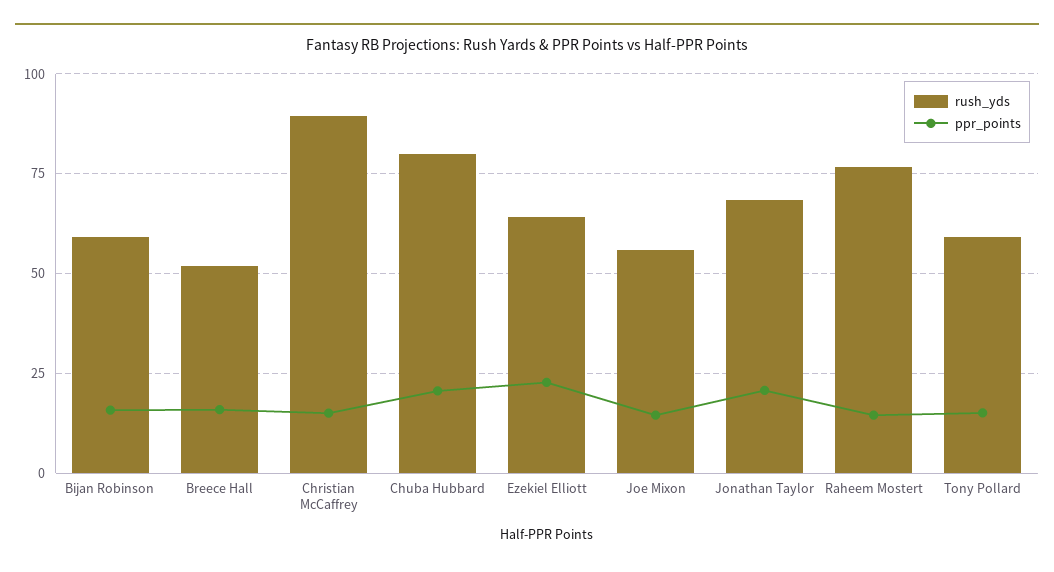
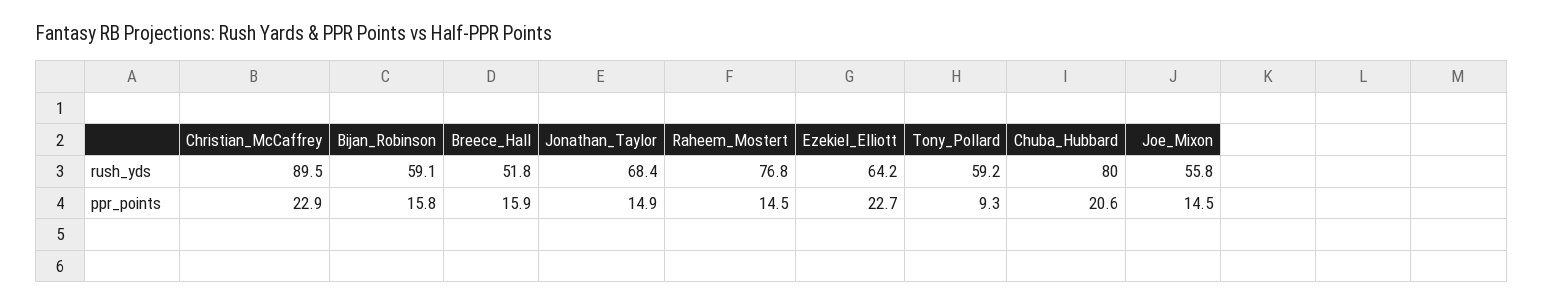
  {
    "rush_yds": {
      "Bijan Robinson": 59.1,
      "Breece Hall": 51.8,
      "Christian McCaffrey": 89.5,
      "Chuba Hubbard": 80,
      "Ezekiel Elliott": 64.2,
      "Joe Mixon": 55.8,
      "Jonathan Taylor": 68.4,
      "Raheem Mostert": 76.8,
      "Tony Pollard": 59.2
    },
    "ppr_points": {
      "Bijan Robinson": 15.8,
      "Breece Hall": 15.9,
-     "Christian McCaffrey": 15,
+     "Christian McCaffrey": 22.9,
      "Chuba Hubbard": 20.6,
      "Ezekiel Elliott": 22.7,
      "Joe Mixon": 14.5,
-     "Jonathan Taylor": 20,
+     "Jonathan Taylor": 14.9,
      "Raheem Mostert": 14.5,
-     "Tony Pollard": 15
+     "Tony Pollard": 9.3
    }
  }

